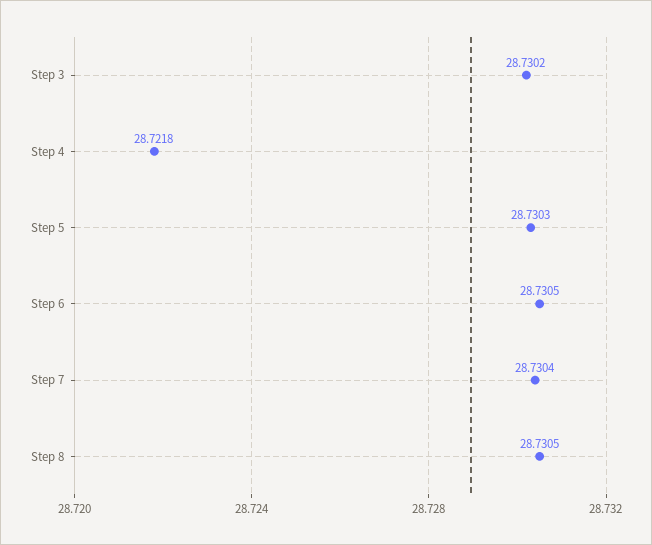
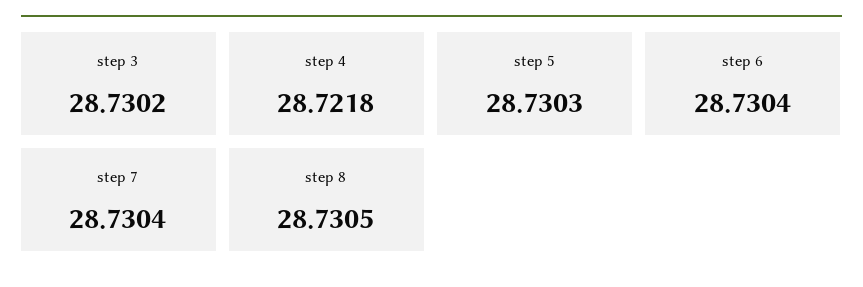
  {
    "Step 3": 28.7302,
    "Step 4": 28.7218,
    "Step 5": 28.7303,
-   "Step 6": 28.7305,
+   "Step 6": 28.7304,
    "Step 7": 28.7304,
    "Step 8": 28.7305
  }

